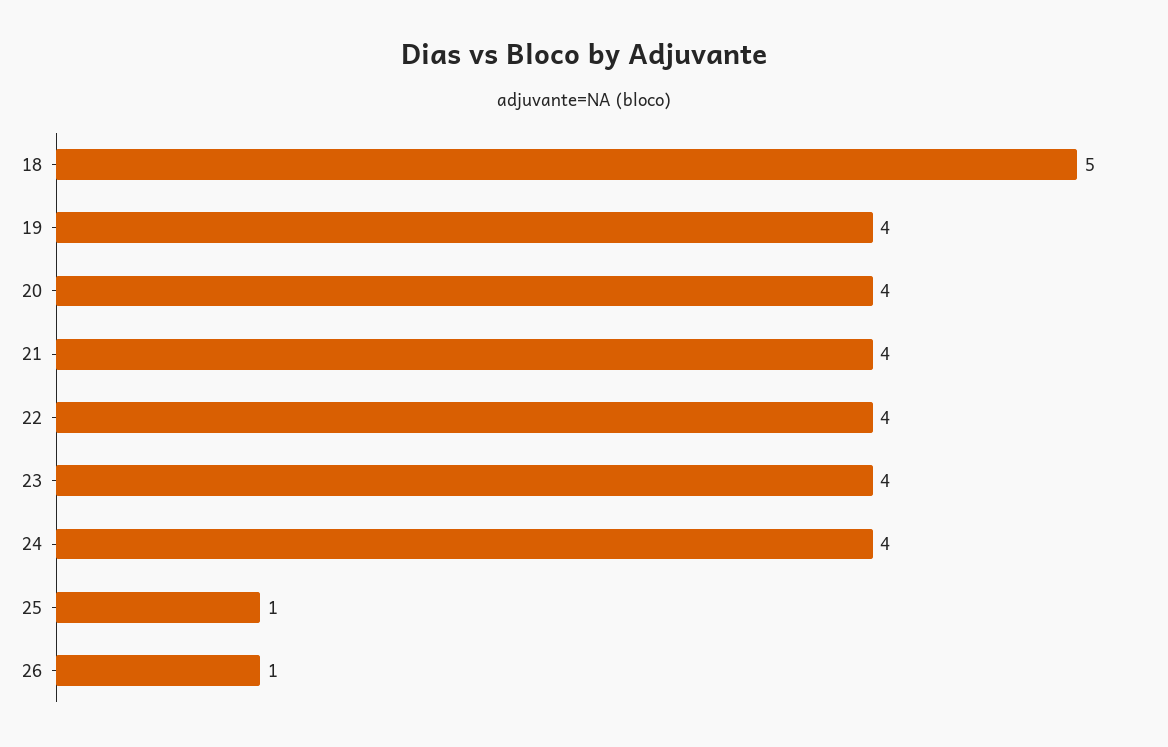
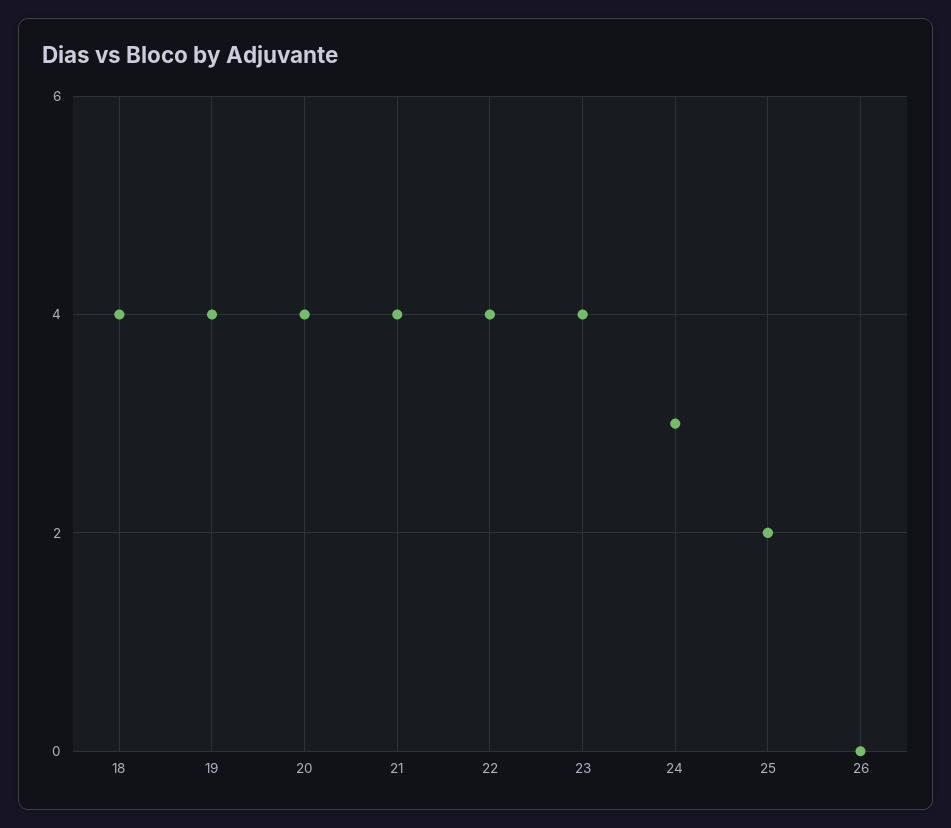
  {
-   "18": 5,
+   "18": 4,
    "19": 4,
    "20": 4,
    "21": 4,
    "22": 4,
    "23": 4,
-   "24": 4,
+   "24": 3,
-   "25": 1,
+   "25": 2,
-   "26": 1
+   "26": 0
  }

